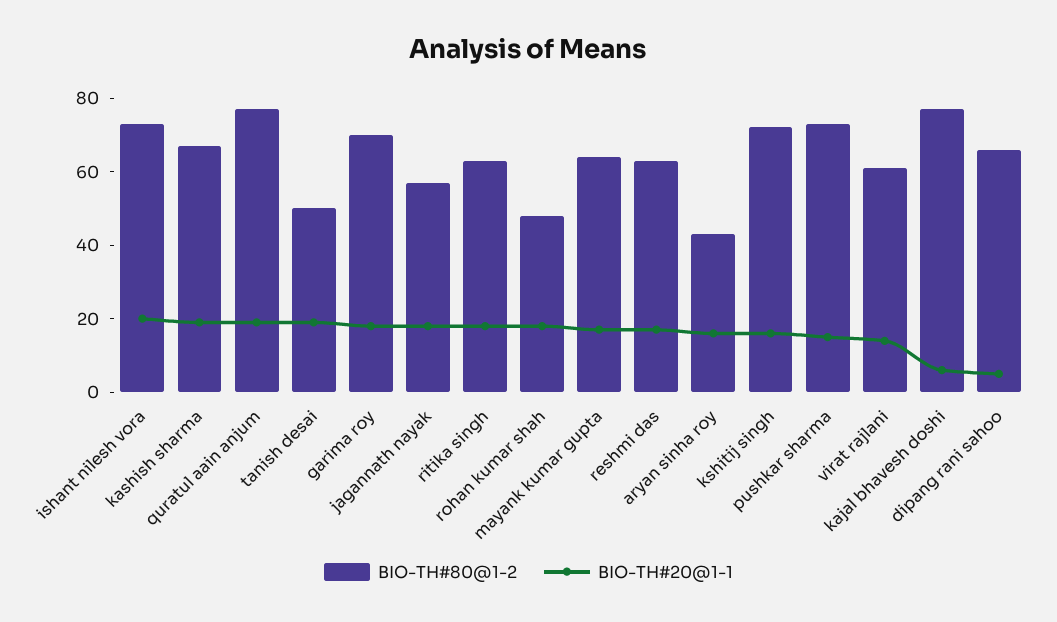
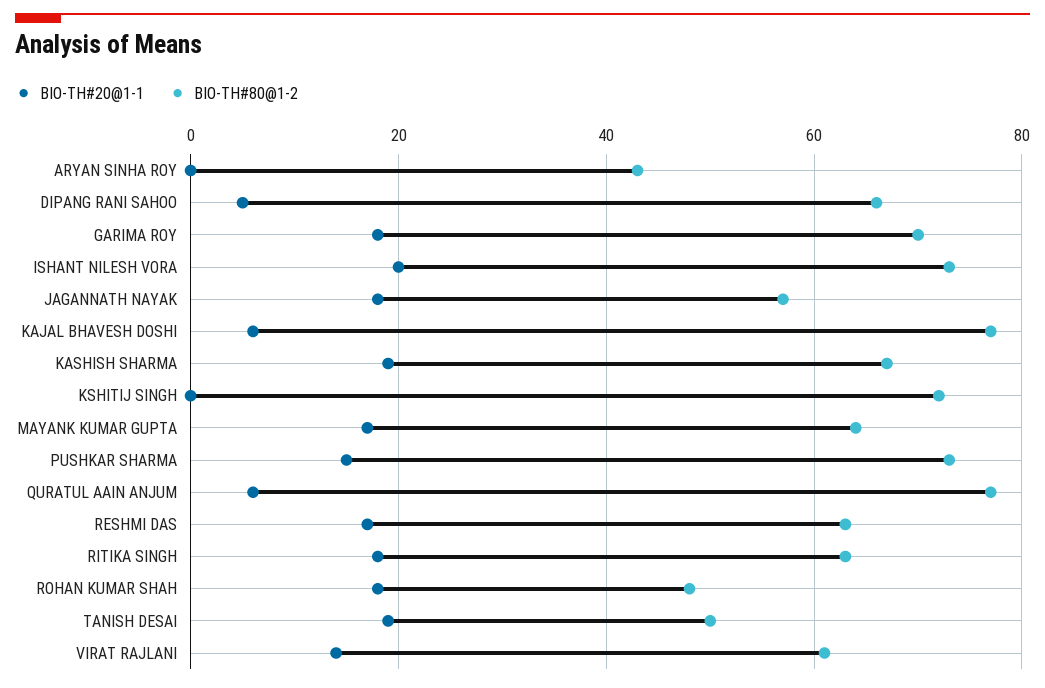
  {
    "BIO-TH#80@1-2": {
      "ishant nilesh vora": 75,
      "kashish sharma": 65,
      "quratul aain anjum": 75,
      "tanish desai": 50,
      "garima roy": 70,
      "jagannath nayak": 55,
      "ritika singh": 65,
      "rohan kumar shah": 50,
      "mayank kumar gupta": 65,
      "reshmi das": 65,
      "aryan sinha roy": 45,
      "kshitij singh": 70,
      "pushkar sharma": 75,
      "virat rajlani": 60,
      "kajal bhavesh doshi": 75,
      "dipang rani sahoo": 65
    },
    "BIO-TH#20@1-1": {
      "ishant nilesh vora": 20,
      "kashish sharma": 20,
-     "quratul aain anjum": 20,
+     "quratul aain anjum": 5,
      "tanish desai": 20,
      "garima roy": 20,
      "jagannath nayak": 20,
      "ritika singh": 20,
      "rohan kumar shah": 20,
      "mayank kumar gupta": 15,
      "reshmi das": 15,
-     "aryan sinha roy": 15,
+     "aryan sinha roy": 0,
-     "kshitij singh": 15,
+     "kshitij singh": 0,
      "pushkar sharma": 15,
      "virat rajlani": 15,
      "kajal bhavesh doshi": 5,
      "dipang rani sahoo": 5
    }
  }

